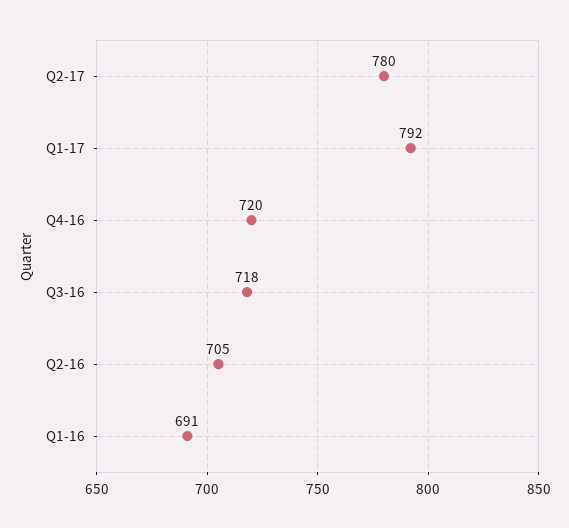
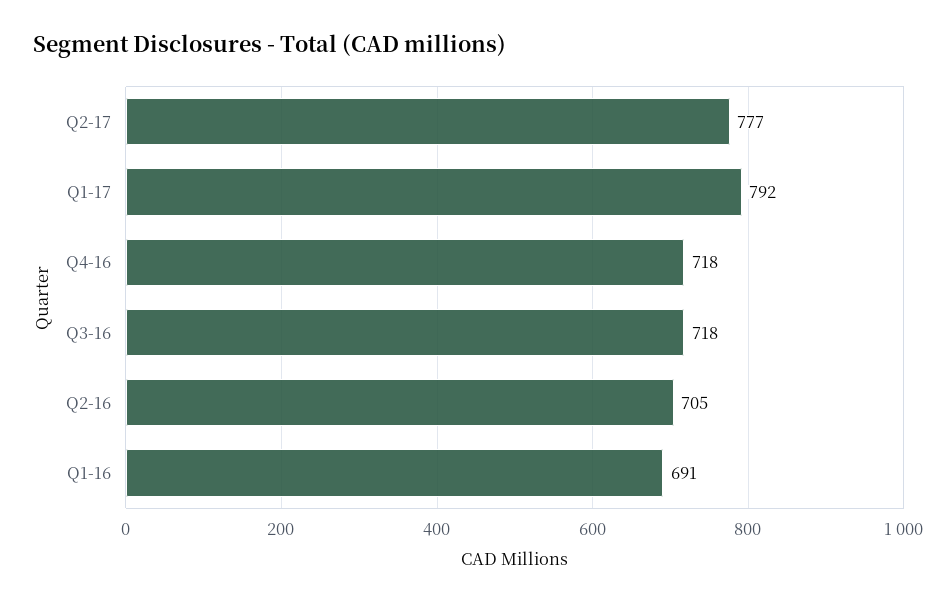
  {
-   "Q2-17": 780,
+   "Q2-17": 777,
    "Q1-17": 792,
-   "Q4-16": 720,
+   "Q4-16": 718,
    "Q3-16": 718,
    "Q2-16": 705,
    "Q1-16": 691
  }

